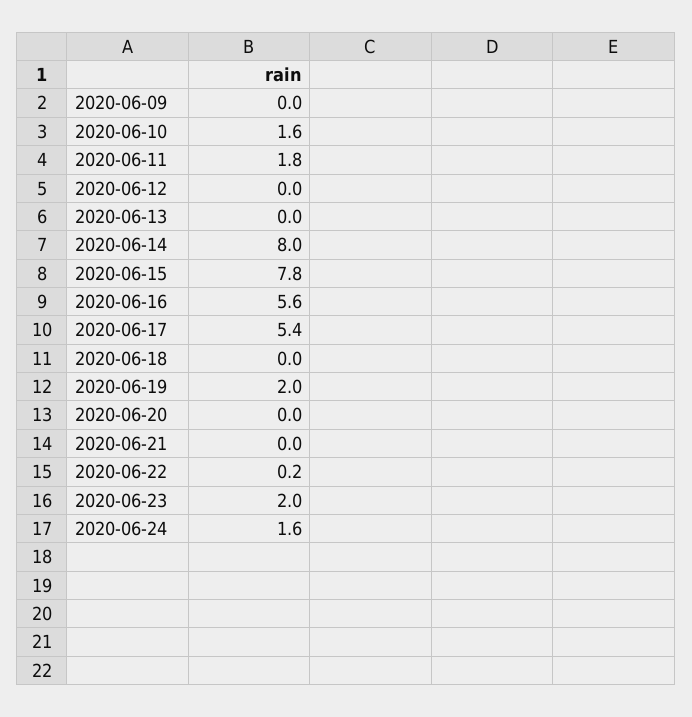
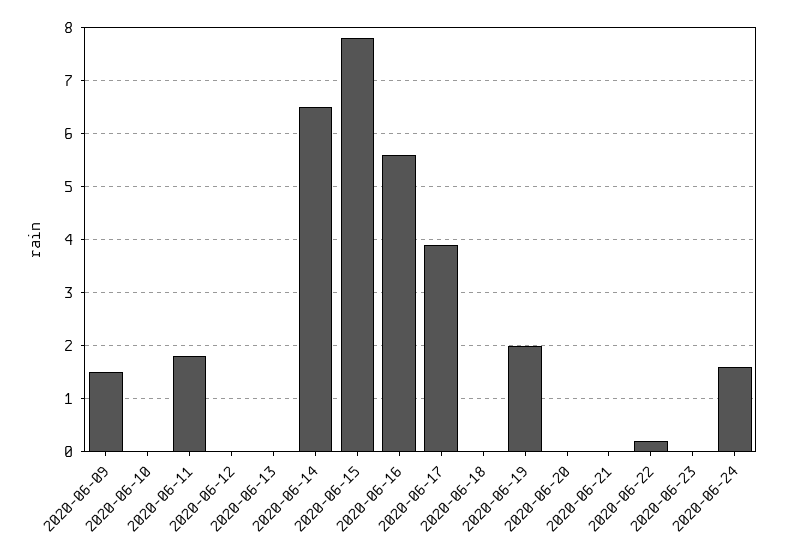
  {
-   "2020-06-09": 0,
+   "2020-06-09": 1.5,
-   "2020-06-10": 1.6,
+   "2020-06-10": 0,
    "2020-06-11": 1.8,
    "2020-06-12": 0,
    "2020-06-13": 0,
-   "2020-06-14": 8,
+   "2020-06-14": 6.5,
    "2020-06-15": 7.8,
    "2020-06-16": 5.6,
-   "2020-06-17": 5.4,
+   "2020-06-17": 4,
    "2020-06-18": 0,
    "2020-06-19": 2,
    "2020-06-20": 0,
    "2020-06-21": 0,
    "2020-06-22": 0.2,
-   "2020-06-23": 2,
+   "2020-06-23": 0,
    "2020-06-24": 1.6
  }

